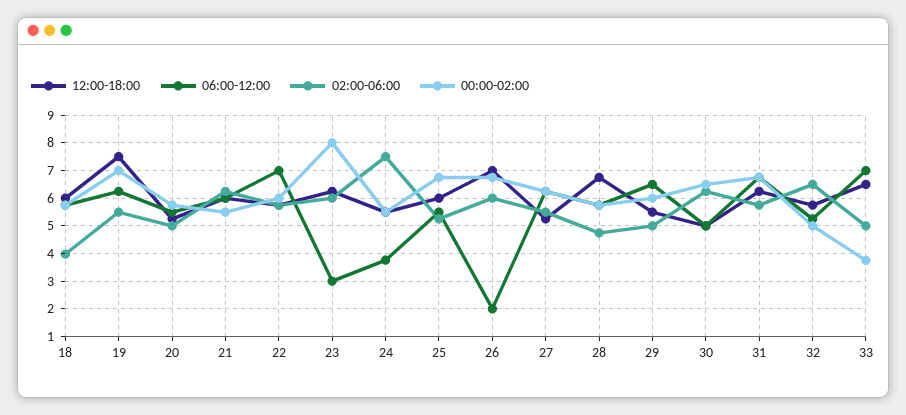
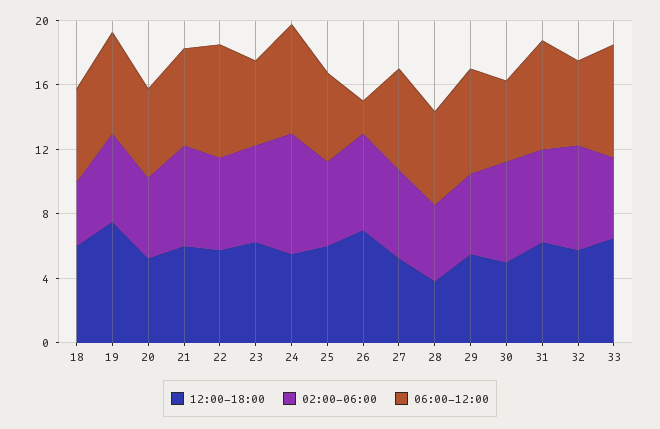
  {
    "12:00-18:00": {
      "18": 6,
      "19": 7.5,
      "20": 5.25,
      "21": 6,
      "22": 5.75,
      "23": 6.25,
      "24": 5.5,
      "25": 6,
      "26": 7,
      "27": 5.25,
-     "28": 6.75,
+     "28": 4,
      "29": 5.5,
      "30": 5,
      "31": 6.25,
      "32": 5.75,
      "33": 6.5
    },
    "06:00-12:00": {
      "18": 5.75,
      "19": 6.25,
      "20": 5.5,
      "21": 6,
      "22": 7,
-     "23": 3,
+     "23": 5,
-     "24": 3.75,
+     "24": 7,
      "25": 5.5,
      "26": 2,
      "27": 6.25,
      "28": 5.75,
      "29": 6.5,
      "30": 5,
      "31": 6.75,
      "32": 5.25,
      "33": 7
    },
    "02:00-06:00": {
      "18": 4,
      "19": 5.5,
      "20": 5,
      "21": 6.25,
      "22": 5.75,
      "23": 6,
      "24": 7.5,
      "25": 5.25,
      "26": 6,
      "27": 5.5,
      "28": 4.75,
      "29": 5,
      "30": 6.25,
      "31": 5.75,
      "32": 6.5,
      "33": 5
-   },
+   }
-   "00:00-02:00": {
-     "18": 5.75,
-     "19": 7,
-     "20": 5.75,
-     "21": 5.5,
-     "22": 6,
-     "23": 8,
-     "24": 5.5,
-     "25": 6.75,
-     "26": 6.75,
-     "27": 6.25,
-     "28": 5.75,
-     "29": 6,
-     "30": 6.5,
-     "31": 6.75,
-     "32": 5,
-     "33": 3.75
-   }
  }

